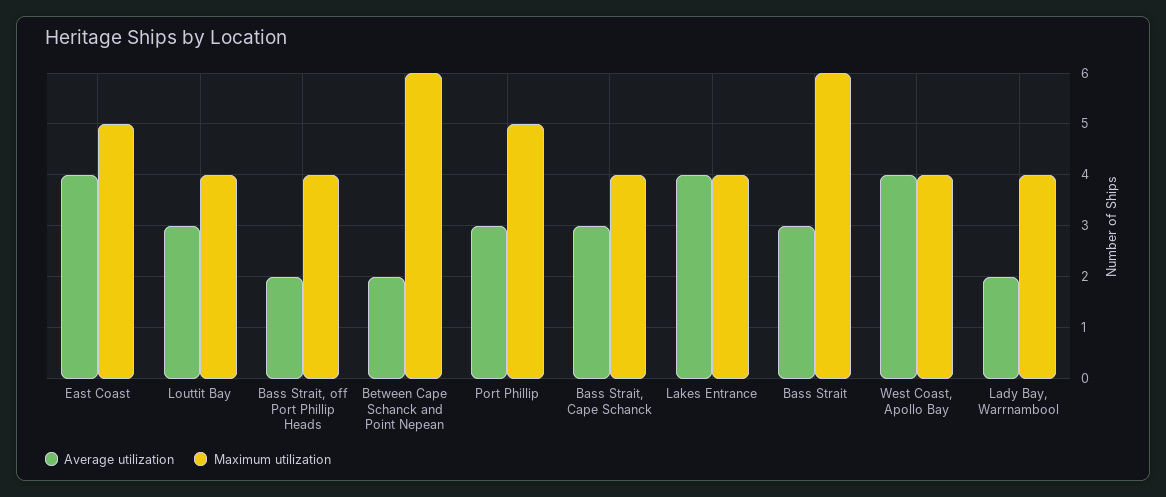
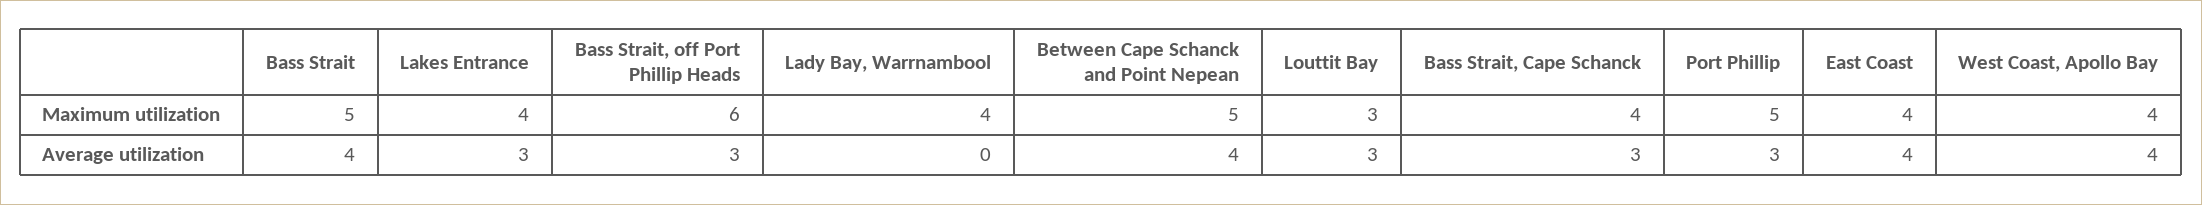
  {
    "Average utilization": {
      "East Coast": 4,
      "Louttit Bay": 3,
-     "Bass Strait, off Port Phillip Heads": 2,
+     "Bass Strait, off Port Phillip Heads": 3,
-     "Between Cape Schanck and Point Nepean": 2,
+     "Between Cape Schanck and Point Nepean": 4,
      "Port Phillip": 3,
      "Bass Strait, Cape Schanck": 3,
-     "Lakes Entrance": 4,
+     "Lakes Entrance": 3,
-     "Bass Strait": 3,
+     "Bass Strait": 4,
      "West Coast, Apollo Bay": 4,
-     "Lady Bay, Warrnambool": 2
+     "Lady Bay, Warrnambool": 0
    },
    "Maximum utilization": {
-     "East Coast": 5,
+     "East Coast": 4,
-     "Louttit Bay": 4,
+     "Louttit Bay": 3,
-     "Bass Strait, off Port Phillip Heads": 4,
+     "Bass Strait, off Port Phillip Heads": 6,
-     "Between Cape Schanck and Point Nepean": 6,
+     "Between Cape Schanck and Point Nepean": 5,
      "Port Phillip": 5,
      "Bass Strait, Cape Schanck": 4,
      "Lakes Entrance": 4,
-     "Bass Strait": 6,
+     "Bass Strait": 5,
      "West Coast, Apollo Bay": 4,
      "Lady Bay, Warrnambool": 4
    }
  }

